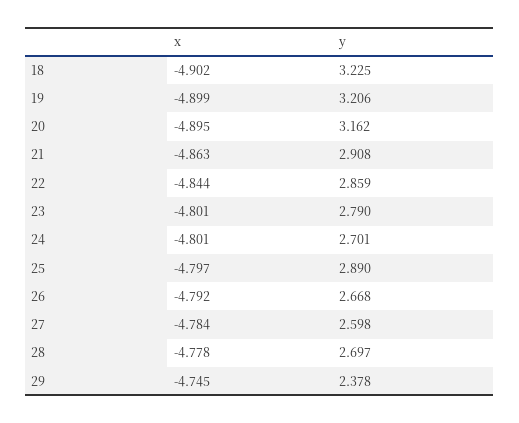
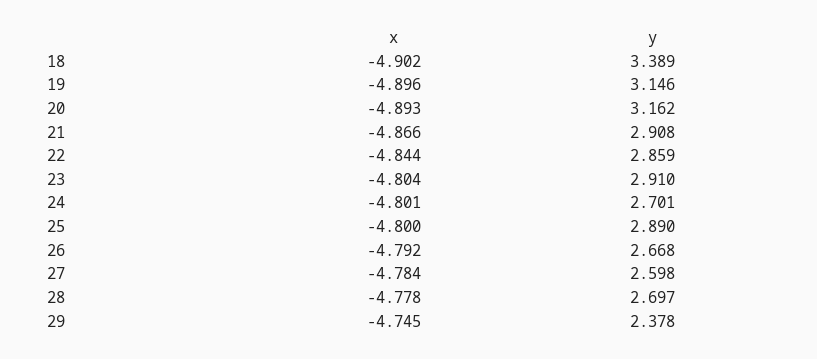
  {
    "x": {
      "18": -4.902,
-     "19": -4.899,
+     "19": -4.896,
-     "20": -4.895,
+     "20": -4.893,
-     "21": -4.863,
+     "21": -4.866,
      "22": -4.844,
-     "23": -4.801,
+     "23": -4.804,
      "24": -4.801,
-     "25": -4.797,
+     "25": -4.8,
      "26": -4.792,
      "27": -4.784,
      "28": -4.778,
      "29": -4.745
    },
    "y": {
-     "18": 3.225,
+     "18": 3.389,
-     "19": 3.206,
+     "19": 3.146,
      "20": 3.162,
      "21": 2.908,
      "22": 2.859,
-     "23": 2.79,
+     "23": 2.91,
      "24": 2.701,
      "25": 2.89,
      "26": 2.668,
      "27": 2.598,
      "28": 2.697,
      "29": 2.378
    }
  }

